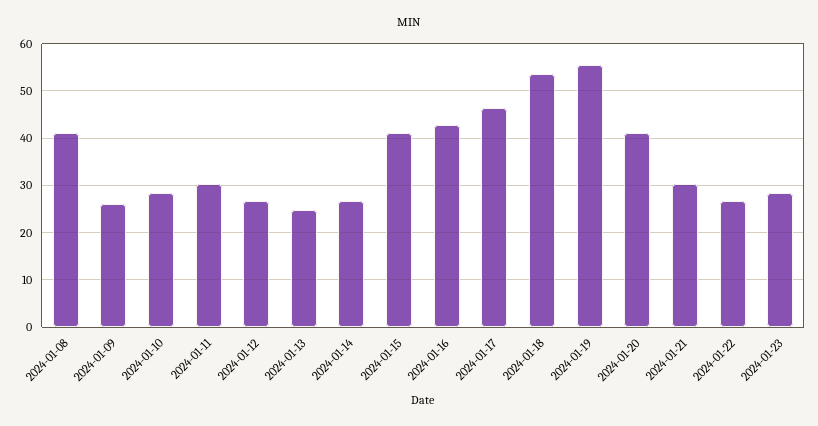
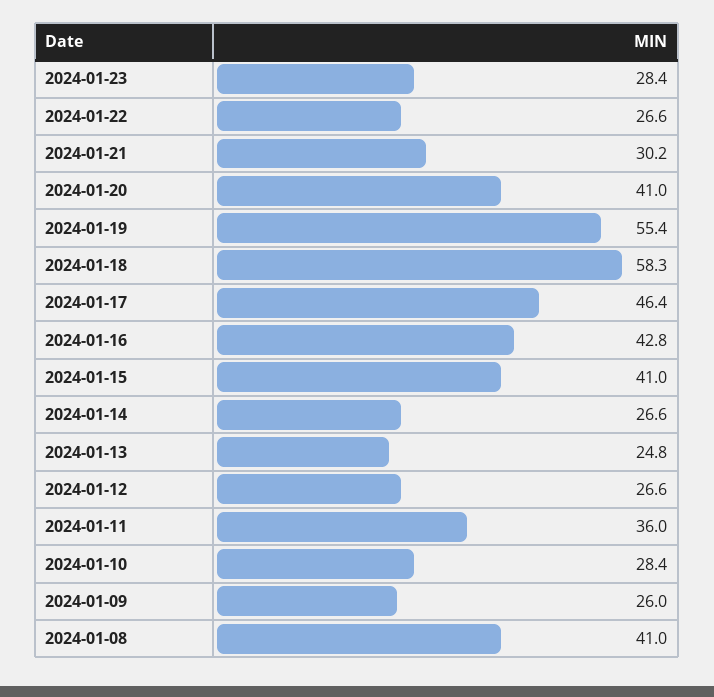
  {
    "2024-01-08": 41,
    "2024-01-09": 26,
    "2024-01-10": 28.4,
-   "2024-01-11": 30,
+   "2024-01-11": 36,
    "2024-01-12": 26.6,
    "2024-01-13": 24.8,
    "2024-01-14": 26.6,
    "2024-01-15": 41,
    "2024-01-16": 42.8,
    "2024-01-17": 46.4,
-   "2024-01-18": 54,
+   "2024-01-18": 58.3,
    "2024-01-19": 55.4,
    "2024-01-20": 41,
    "2024-01-21": 30.2,
    "2024-01-22": 26.6,
    "2024-01-23": 28.4
  }

